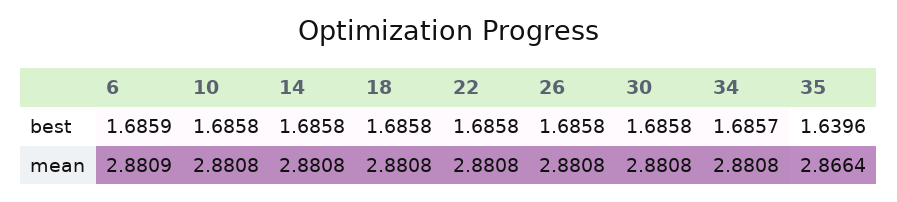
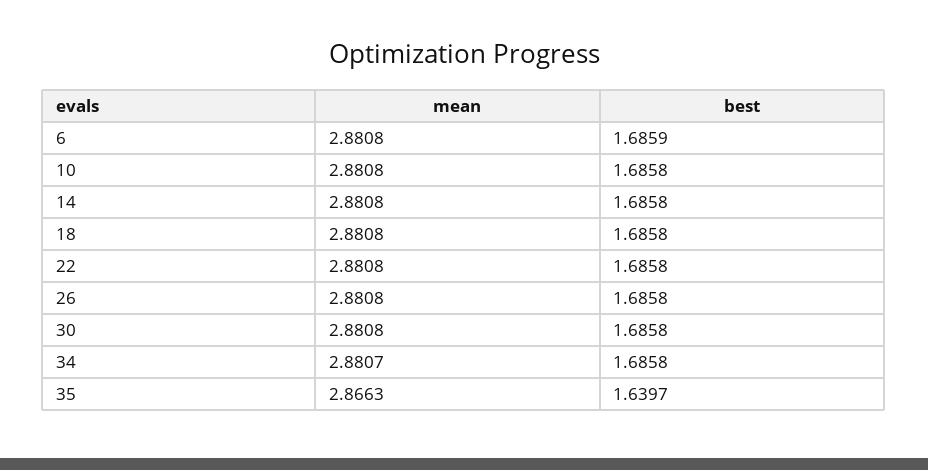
  {
    "6": {
      "best": 1.6859,
-     "mean": 2.8809
+     "mean": 2.8808
    },
    "10": {
      "best": 1.6858,
      "mean": 2.8808
    },
    "14": {
      "best": 1.6858,
      "mean": 2.8808
    },
    "18": {
      "best": 1.6858,
      "mean": 2.8808
    },
    "22": {
      "best": 1.6858,
      "mean": 2.8808
    },
    "26": {
      "best": 1.6858,
      "mean": 2.8808
    },
    "30": {
      "best": 1.6858,
      "mean": 2.8808
    },
    "34": {
-     "best": 1.6857,
+     "best": 1.6858,
-     "mean": 2.8808
+     "mean": 2.8807
    },
    "35": {
-     "best": 1.6396,
+     "best": 1.6397,
-     "mean": 2.8664
+     "mean": 2.8663
    }
  }

